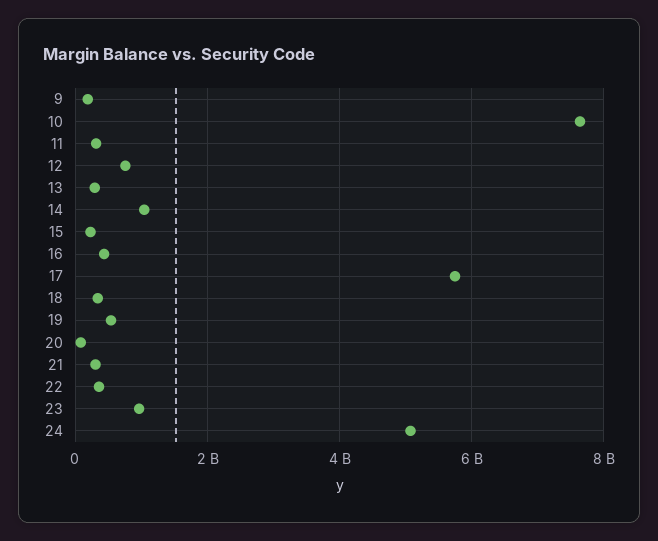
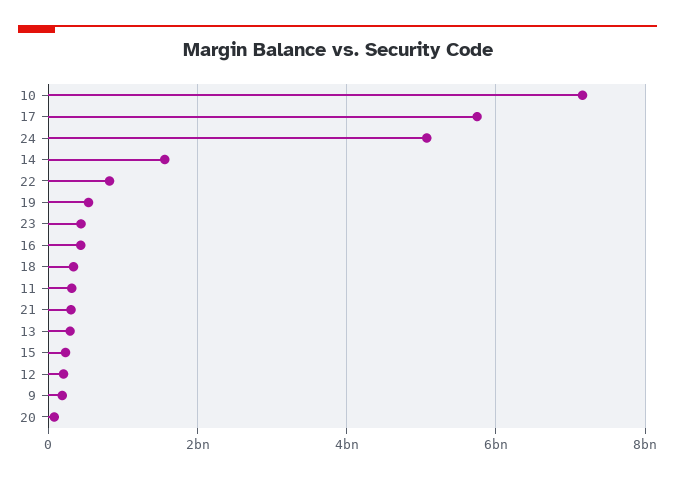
  {
    "9": 200000000,
-   "10": 7600000000,
+   "10": 7200000000,
    "11": 400000000,
-   "12": 800000000,
+   "12": 200000000,
    "13": 200000000,
-   "14": 1000000000,
+   "14": 1600000000,
    "15": 200000000,
    "16": 400000000,
    "17": 5800000000,
    "18": 400000000,
    "19": 600000000,
    "20": 0,
    "21": 400000000,
-   "22": 400000000,
+   "22": 800000000,
-   "23": 1000000000,
+   "23": 400000000,
    "24": 5000000000
  }

